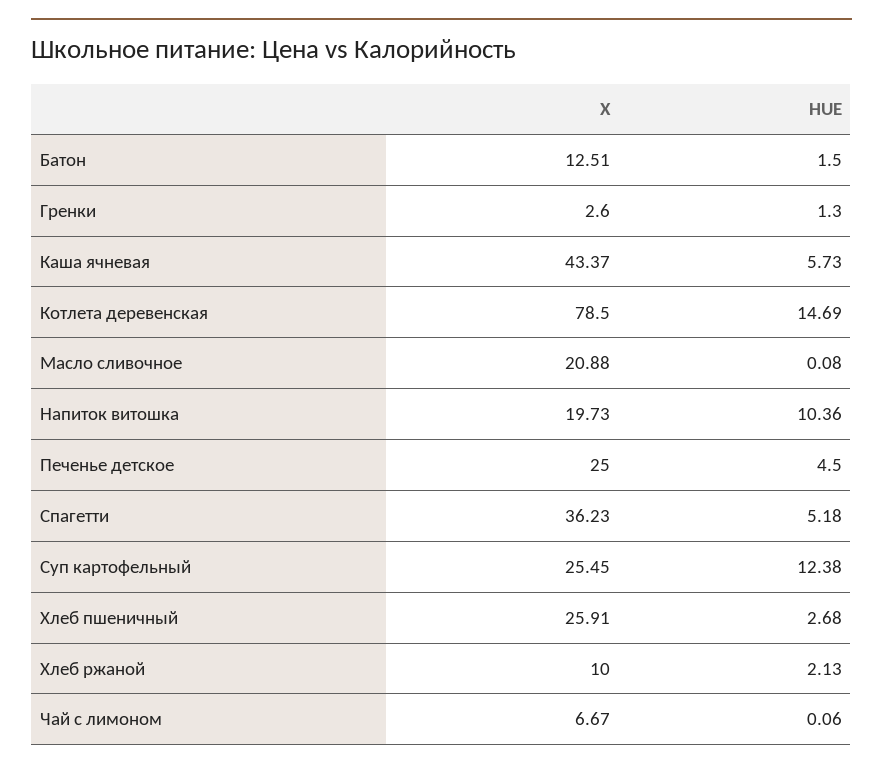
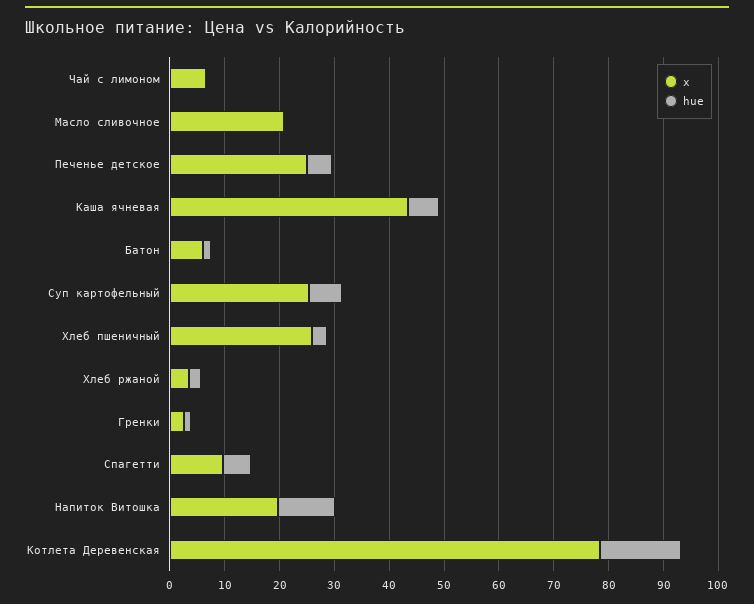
  {
    "X": {
-     "Батон": 12.51,
+     "Батон": 6,
      "Гренки": 2.6,
      "Каша ячневая": 43.37,
      "Котлета деревенская": 78.5,
      "Масло сливочное": 20.88,
      "Напиток витошка": 19.73,
      "Печенье детское": 25,
-     "Спагетти": 36.23,
+     "Спагетти": 10,
      "Суп картофельный": 25.45,
      "Хлеб пшеничный": 25.91,
-     "Хлеб ржаной": 10,
+     "Хлеб ржаной": 4,
      "Чай с лимоном": 6.67
    },
    "HUE": {
      "Батон": 1.5,
      "Гренки": 1.3,
      "Каша ячневая": 5.73,
      "Котлета деревенская": 14.69,
      "Масло сливочное": 0.08,
      "Напиток витошка": 10.36,
      "Печенье детское": 4.5,
      "Спагетти": 5.18,
-     "Суп картофельный": 12.38,
+     "Суп картофельный": 6,
      "Хлеб пшеничный": 2.68,
      "Хлеб ржаной": 2.13,
      "Чай с лимоном": 0.06
    }
  }

